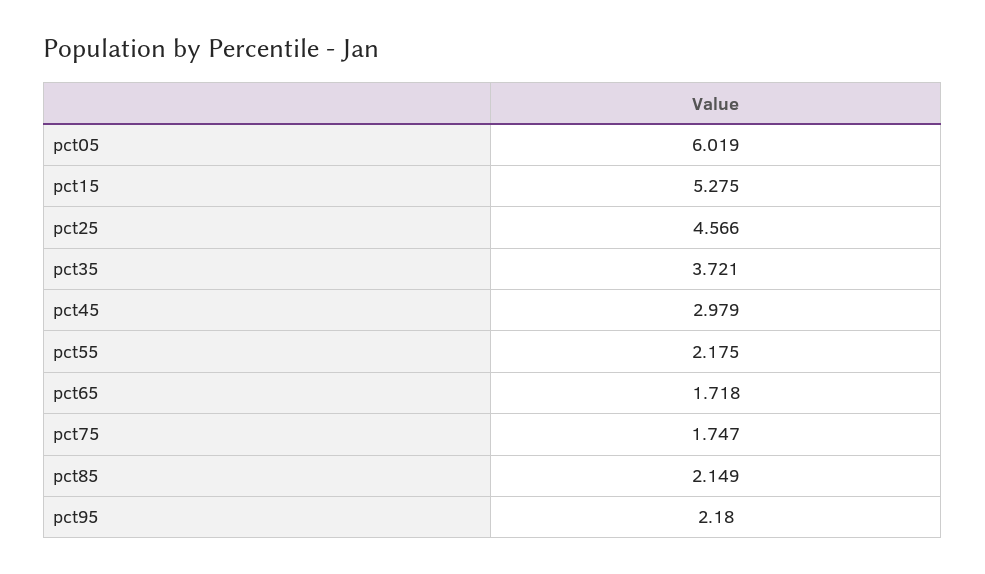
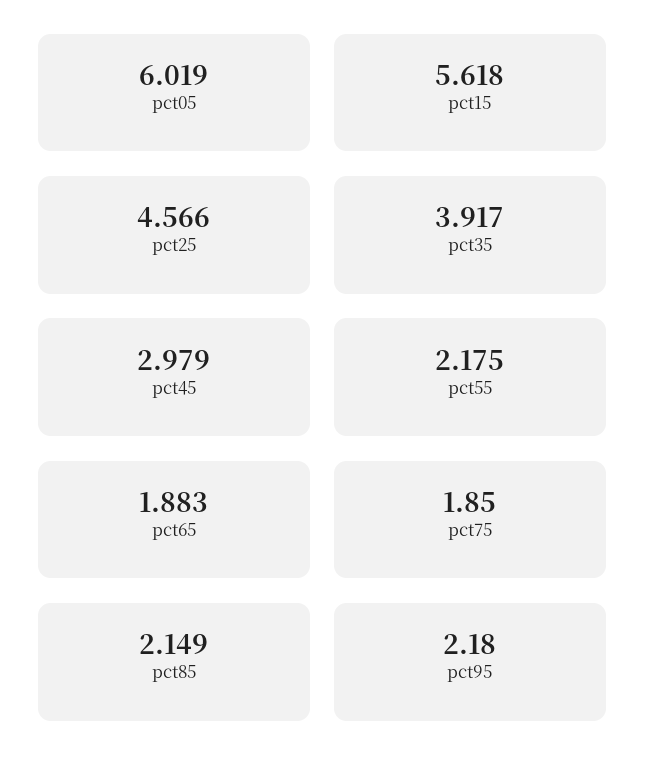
  {
    "pct05": 6.019,
-   "pct15": 5.275,
+   "pct15": 5.618,
    "pct25": 4.566,
-   "pct35": 3.721,
+   "pct35": 3.917,
    "pct45": 2.979,
    "pct55": 2.175,
-   "pct65": 1.718,
+   "pct65": 1.883,
-   "pct75": 1.747,
+   "pct75": 1.85,
    "pct85": 2.149,
    "pct95": 2.18
  }

